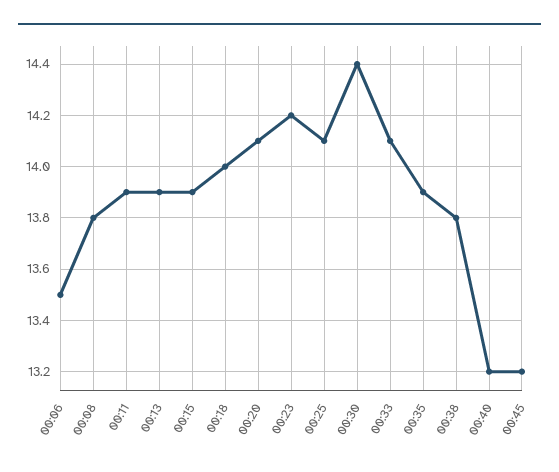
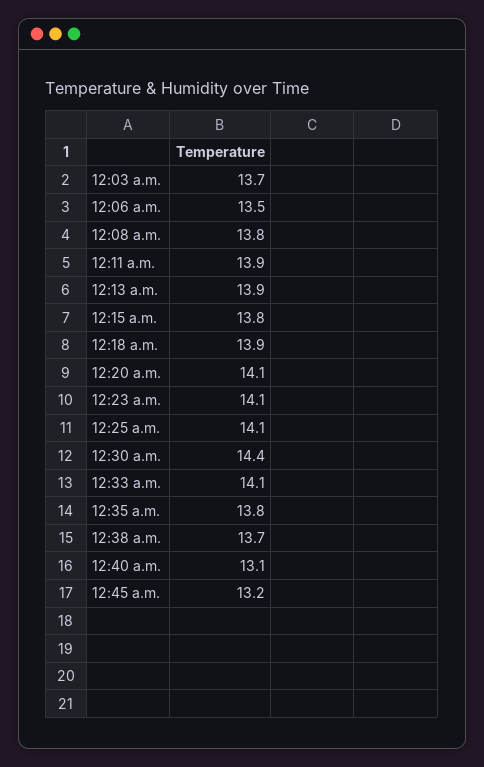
  {
    "00:06": 13.5,
    "00:08": 13.8,
    "00:11": 13.9,
    "00:13": 13.9,
-   "00:15": 13.9,
+   "00:15": 13.8,
-   "00:18": 14,
+   "00:18": 13.9,
    "00:20": 14.1,
-   "00:23": 14.2,
+   "00:23": 14.1,
    "00:25": 14.1,
    "00:30": 14.4,
    "00:33": 14.1,
-   "00:35": 13.9,
+   "00:35": 13.8,
-   "00:38": 13.8,
+   "00:38": 13.7,
-   "00:40": 13.2,
+   "00:40": 13.1,
-   "00:45": 13.2
+   "00:45": 13.2,
+   "12:03 a.m.": 13.7
  }

